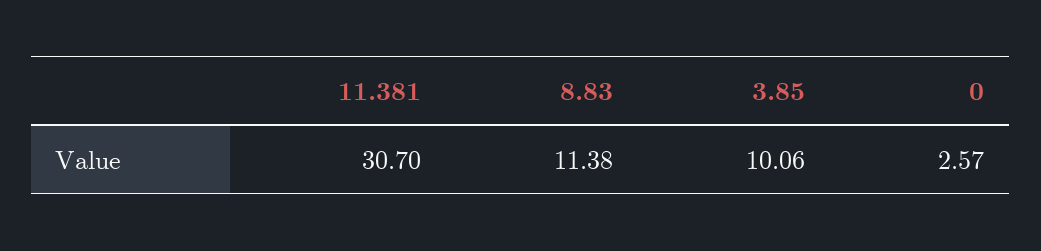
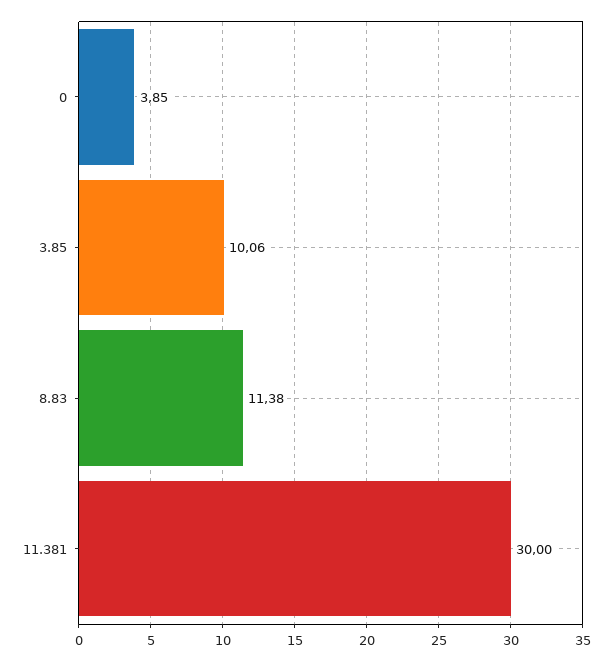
  {
-   "11.381": 30.7,
+   "11.381": 30,
    "8.83": 11.38,
    "3.85": 10.06,
-   "0": 2.57
+   "0": 3.85
  }

